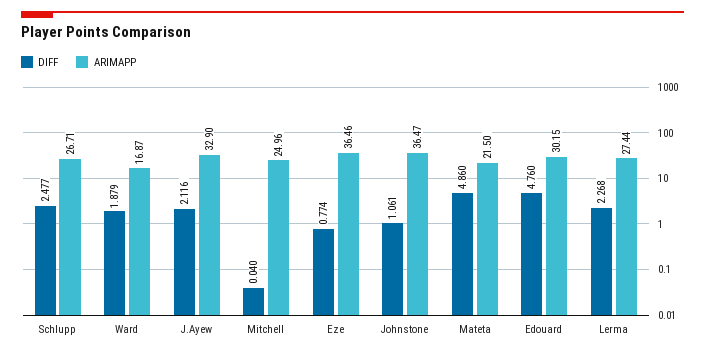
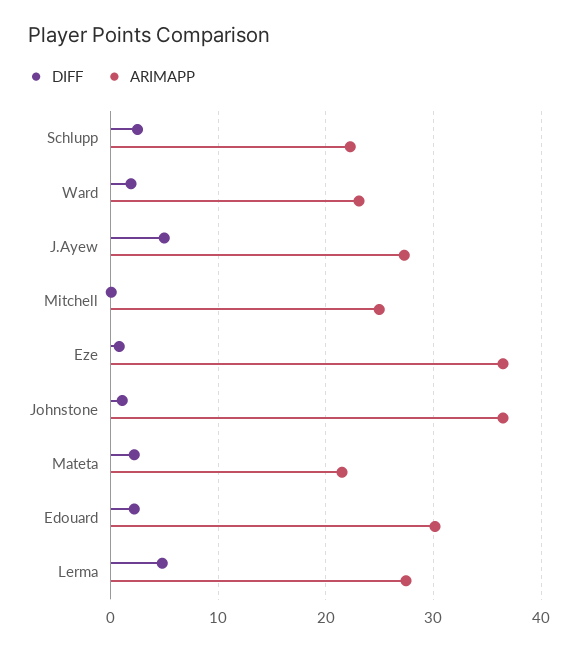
  {
    "DIFF": {
      "Schlupp": 2.477,
      "Ward": 1.879,
-     "J.Ayew": 2.116,
+     "J.Ayew": 5,
      "Mitchell": 0.04,
      "Eze": 0.774,
      "Johnstone": 1.061,
-     "Mateta": 4.86,
+     "Mateta": 2,
-     "Edouard": 4.76,
+     "Edouard": 2,
-     "Lerma": 2.268
+     "Lerma": 5
    },
    "ARIMAPP": {
-     "Schlupp": 26.71,
+     "Schlupp": 22,
-     "Ward": 16.87,
+     "Ward": 23,
-     "J.Ayew": 32.9,
+     "J.Ayew": 27,
      "Mitchell": 24.96,
      "Eze": 36.46,
      "Johnstone": 36.47,
      "Mateta": 21.5,
      "Edouard": 30.15,
      "Lerma": 27.44
    }
  }

